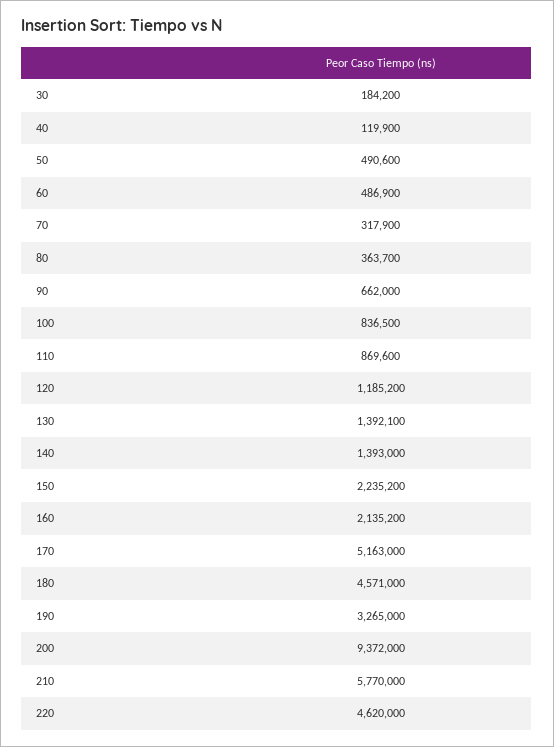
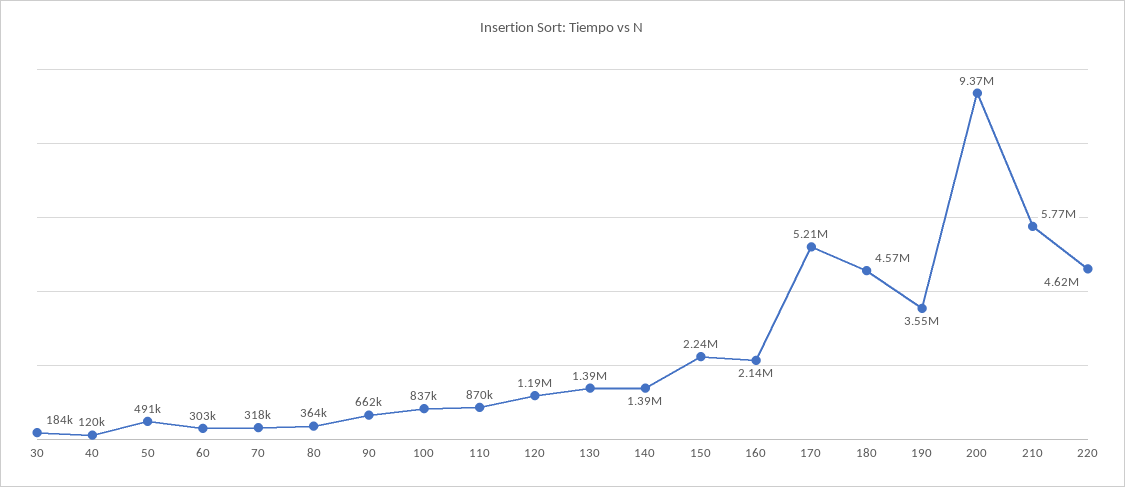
  {
    "30": 184200,
    "40": 119900,
    "50": 490600,
-   "60": 486900,
+   "60": 303000,
    "70": 317900,
    "80": 363700,
    "90": 662000,
    "100": 836500,
    "110": 869600,
    "120": 1185200,
    "130": 1392100,
    "140": 1393000,
    "150": 2235200,
    "160": 2135200,
-   "170": 5163000,
+   "170": 5210000,
    "180": 4571000,
-   "190": 3265000,
+   "190": 3550000,
    "200": 9372000,
    "210": 5770000,
    "220": 4620000
  }

